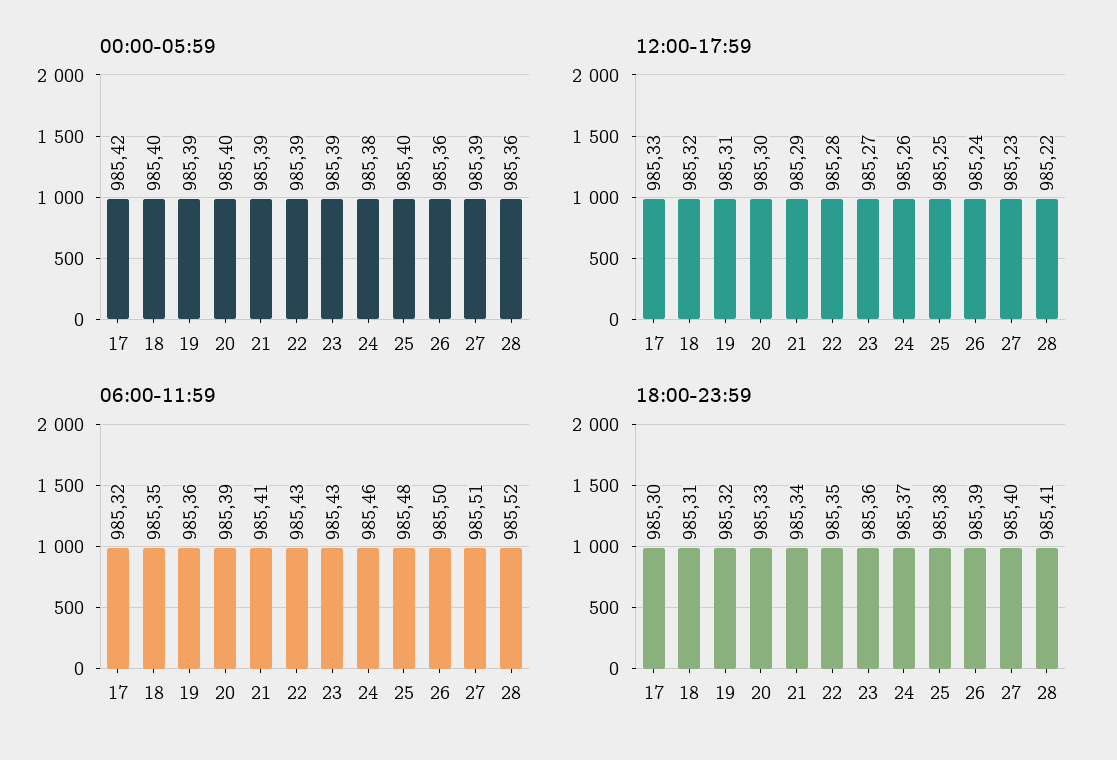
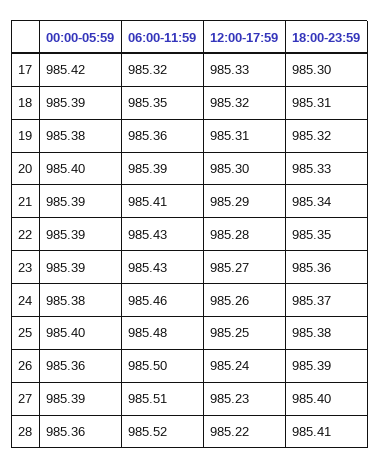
  {
    "00:00-05:59": {
      "17": 985.42,
-     "18": 985.4,
+     "18": 985.39,
-     "19": 985.39,
+     "19": 985.38,
      "20": 985.4,
      "21": 985.39,
      "22": 985.39,
      "23": 985.39,
      "24": 985.38,
      "25": 985.4,
      "26": 985.36,
      "27": 985.39,
      "28": 985.36
    },
    "12:00-17:59": {
      "17": 985.33,
      "18": 985.32,
      "19": 985.31,
      "20": 985.3,
      "21": 985.29,
      "22": 985.28,
      "23": 985.27,
      "24": 985.26,
      "25": 985.25,
      "26": 985.24,
      "27": 985.23,
      "28": 985.22
    },
    "06:00-11:59": {
      "17": 985.32,
      "18": 985.35,
      "19": 985.36,
      "20": 985.39,
      "21": 985.41,
      "22": 985.43,
      "23": 985.43,
      "24": 985.46,
      "25": 985.48,
      "26": 985.5,
      "27": 985.51,
      "28": 985.52
    },
    "18:00-23:59": {
      "17": 985.3,
      "18": 985.31,
      "19": 985.32,
      "20": 985.33,
      "21": 985.34,
      "22": 985.35,
      "23": 985.36,
      "24": 985.37,
      "25": 985.38,
      "26": 985.39,
      "27": 985.4,
      "28": 985.41
    }
  }

